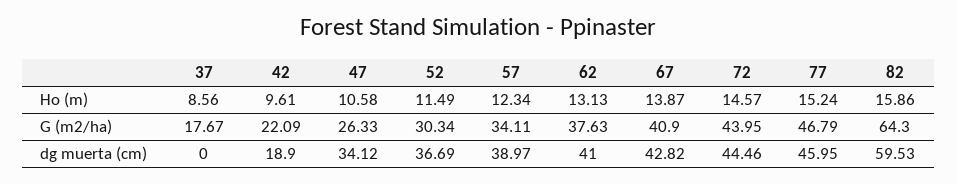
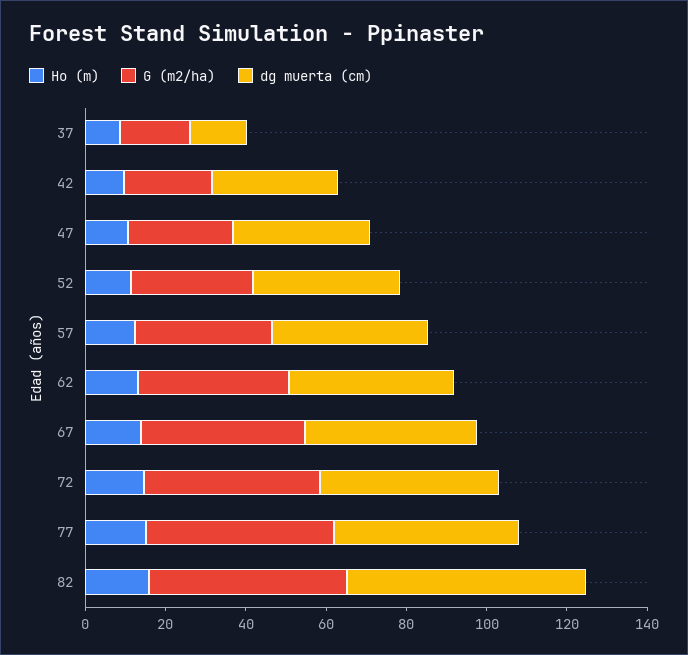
  {
    "Ho (m)": {
      "37": 8.56,
      "42": 9.61,
      "47": 10.58,
      "52": 11.49,
      "57": 12.34,
      "62": 13.13,
      "67": 13.87,
      "72": 14.57,
      "77": 15.24,
      "82": 15.86
    },
    "G (m2/ha)": {
      "37": 17.67,
      "42": 22.09,
      "47": 26.33,
      "52": 30.34,
      "57": 34.11,
      "62": 37.63,
      "67": 40.9,
      "72": 43.95,
      "77": 46.79,
-     "82": 64.3
+     "82": 50
    },
    "dg muerta (cm)": {
-     "37": 0,
+     "37": 15,
-     "42": 18.9,
+     "42": 30,
      "47": 34.12,
      "52": 36.69,
      "57": 38.97,
      "62": 41,
      "67": 42.82,
      "72": 44.46,
      "77": 45.95,
      "82": 59.53
    }
  }

